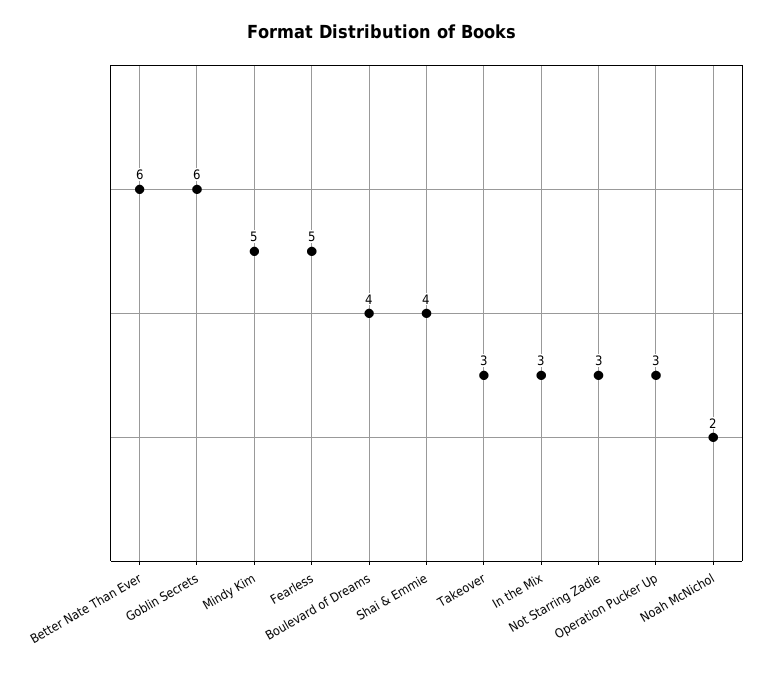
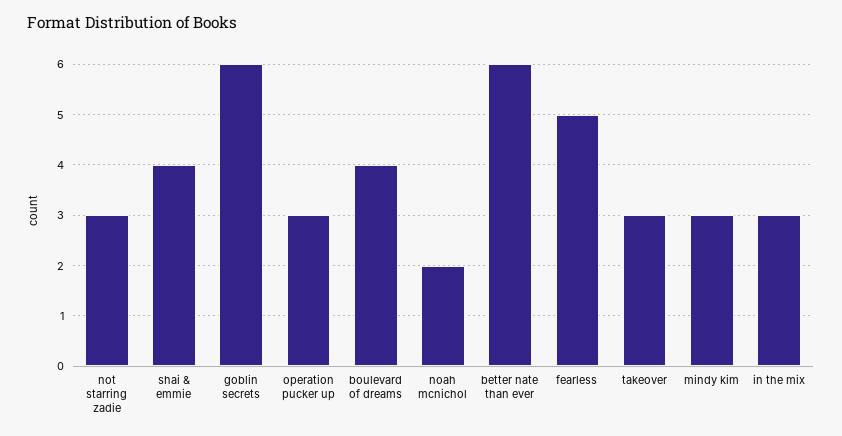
  {
    "Better Nate Than Ever": 6,
    "Goblin Secrets": 6,
-   "Mindy Kim": 5,
+   "Mindy Kim": 3,
    "Fearless": 5,
    "Boulevard of Dreams": 4,
    "Shai & Emmie": 4,
    "Takeover": 3,
    "In the Mix": 3,
    "Not Starring Zadie": 3,
    "Operation Pucker Up": 3,
    "Noah McNichol": 2
  }

